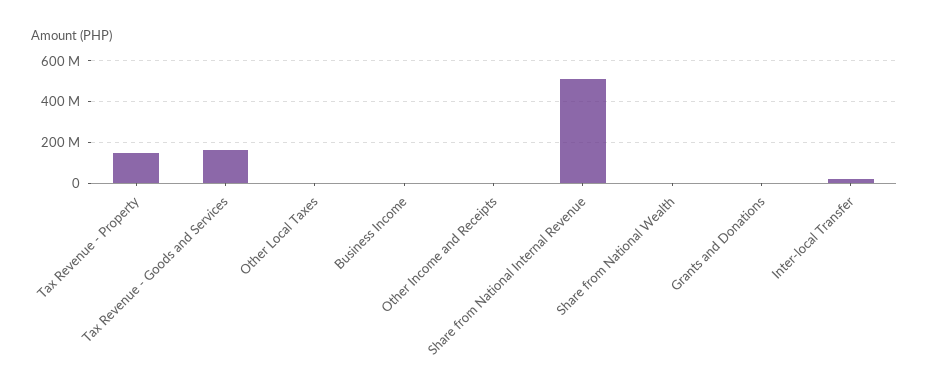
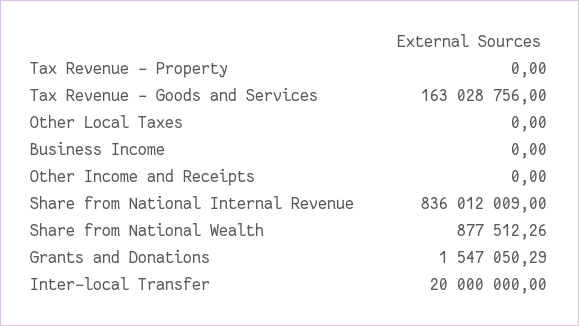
  {
-   "Tax Revenue - Property": 150000000,
+   "Tax Revenue - Property": 0,
    "Tax Revenue - Goods and Services": 163028756,
    "Other Local Taxes": 0,
    "Business Income": 0,
    "Other Income and Receipts": 0,
-   "Share from National Internal Revenue": 500000000,
+   "Share from National Internal Revenue": 836012009,
    "Share from National Wealth": 877512.26,
    "Grants and Donations": 1547050.29,
    "Inter-local Transfer": 20000000
  }

